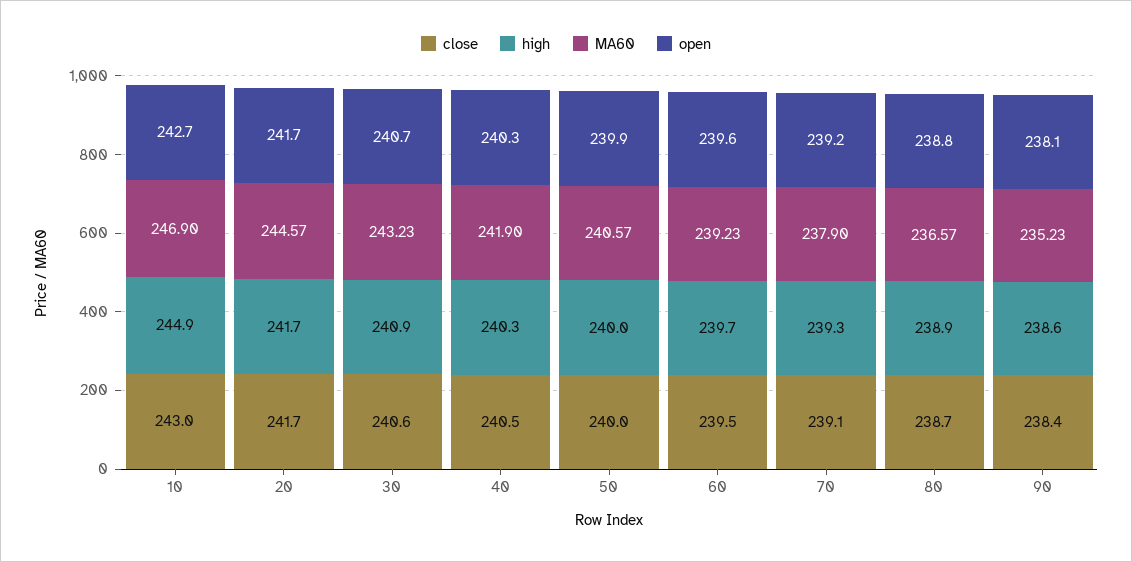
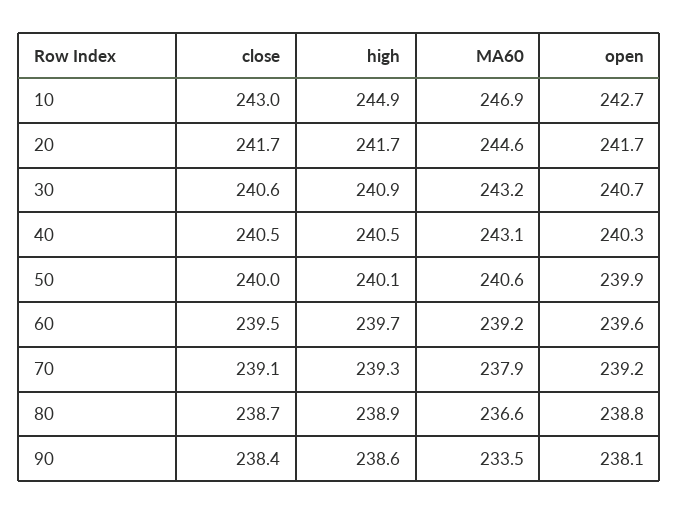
  {
    "close": {
      "10": 243,
      "20": 241.7,
      "30": 240.6,
      "40": 240.5,
      "50": 240,
      "60": 239.5,
      "70": 239.1,
      "80": 238.7,
      "90": 238.4
    },
    "high": {
      "10": 244.9,
      "20": 241.7,
      "30": 240.9,
-     "40": 240.3,
+     "40": 240.5,
-     "50": 240,
+     "50": 240.1,
      "60": 239.7,
      "70": 239.3,
      "80": 238.9,
      "90": 238.6
    },
    "MA60": {
      "10": 246.9,
      "20": 244.57,
      "30": 243.23,
-     "40": 241.9,
+     "40": 243.1,
      "50": 240.57,
      "60": 239.23,
      "70": 237.9,
      "80": 236.57,
-     "90": 235.23
+     "90": 233.5
    },
    "open": {
      "10": 242.7,
      "20": 241.7,
      "30": 240.7,
      "40": 240.3,
      "50": 239.9,
      "60": 239.6,
      "70": 239.2,
      "80": 238.8,
      "90": 238.1
    }
  }

